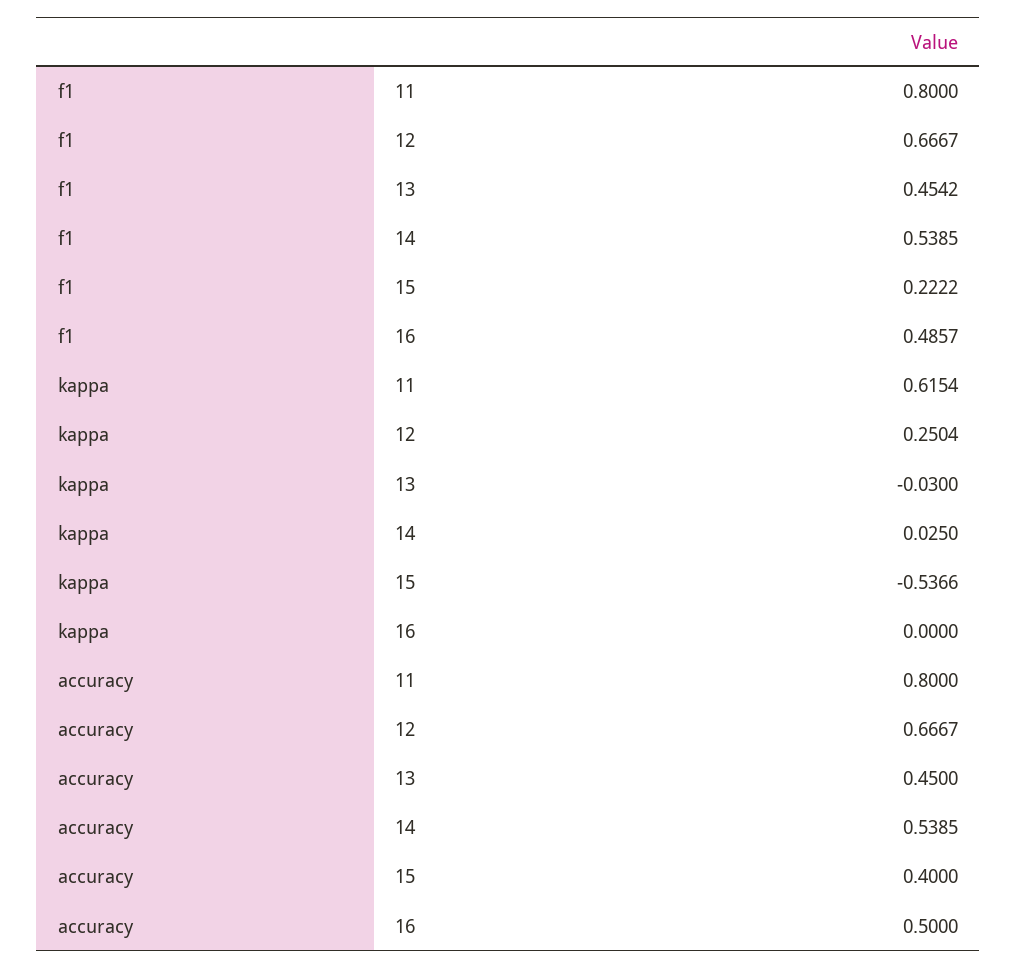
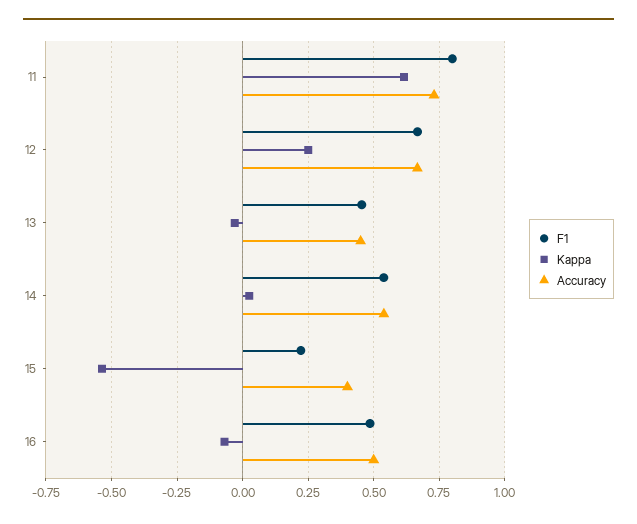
  {
    "f1": {
      "11": 0.8,
      "12": 0.6667,
      "13": 0.4542,
      "14": 0.5385,
      "15": 0.2222,
      "16": 0.4857
    },
    "kappa": {
      "11": 0.6154,
      "12": 0.2504,
      "13": -0.03,
      "14": 0.025,
      "15": -0.5366,
-     "16": 0
+     "16": -0.075
    },
    "accuracy": {
-     "11": 0.8,
+     "11": 0.725,
      "12": 0.6667,
      "13": 0.45,
      "14": 0.5385,
      "15": 0.4,
      "16": 0.5
    }
  }

